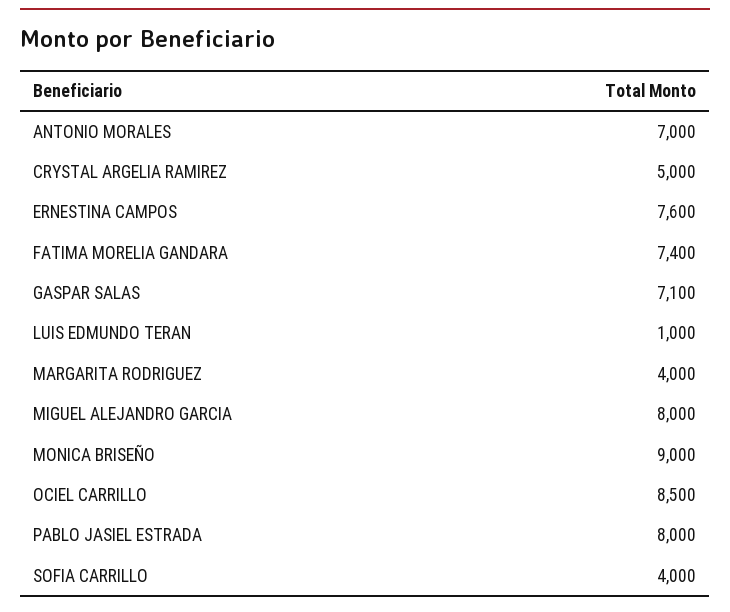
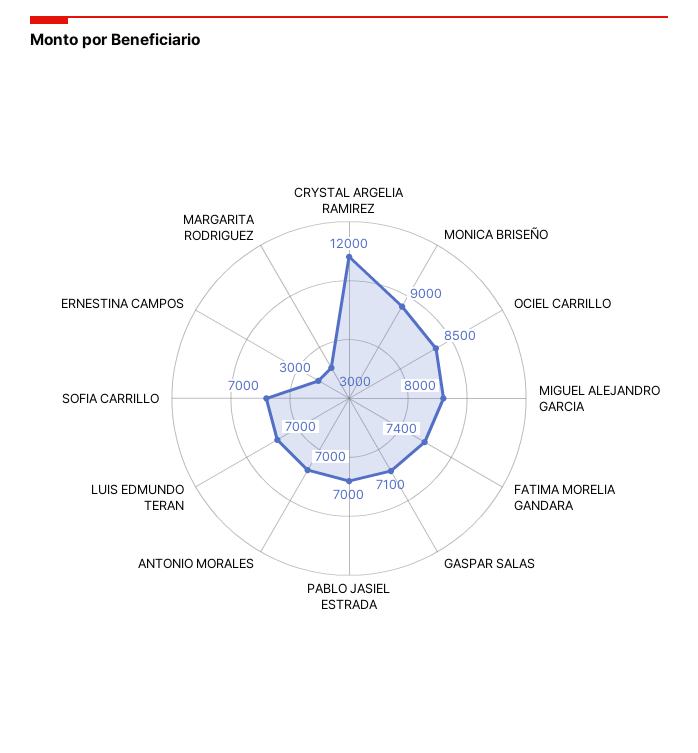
  {
    "ANTONIO MORALES": 7000,
-   "CRYSTAL ARGELIA RAMIREZ": 5000,
+   "CRYSTAL ARGELIA RAMIREZ": 12000,
-   "ERNESTINA CAMPOS": 7600,
+   "ERNESTINA CAMPOS": 3000,
    "FATIMA MORELIA GANDARA": 7400,
    "GASPAR SALAS": 7100,
-   "LUIS EDMUNDO TERAN": 1000,
+   "LUIS EDMUNDO TERAN": 7000,
-   "MARGARITA RODRIGUEZ": 4000,
+   "MARGARITA RODRIGUEZ": 3000,
    "MIGUEL ALEJANDRO GARCIA": 8000,
    "MONICA BRISEÑO": 9000,
    "OCIEL CARRILLO": 8500,
-   "PABLO JASIEL ESTRADA": 8000,
+   "PABLO JASIEL ESTRADA": 7000,
-   "SOFIA CARRILLO": 4000
+   "SOFIA CARRILLO": 7000
  }

